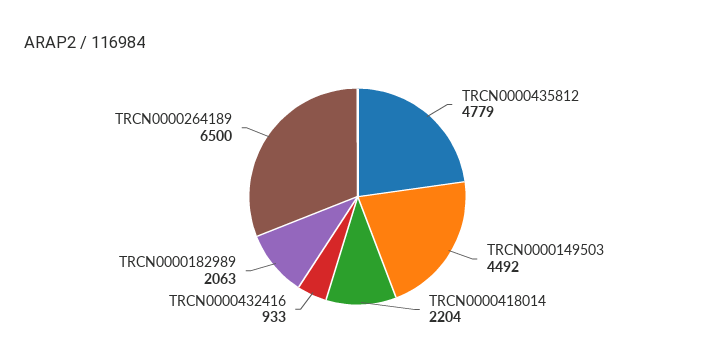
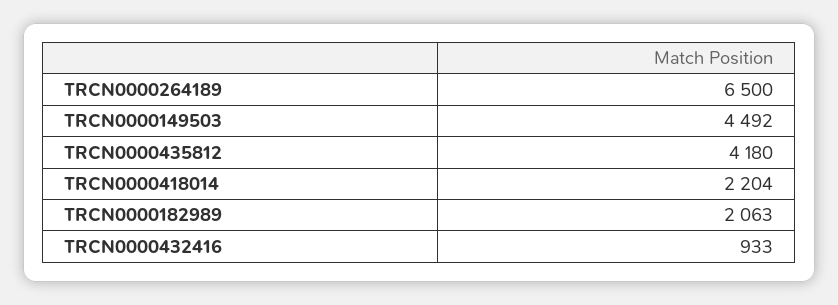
  {
-   "TRCN0000435812": 4779,
+   "TRCN0000435812": 4180,
    "TRCN0000149503": 4492,
    "TRCN0000418014": 2204,
    "TRCN0000432416": 933,
    "TRCN0000182989": 2063,
    "TRCN0000264189": 6500
  }

